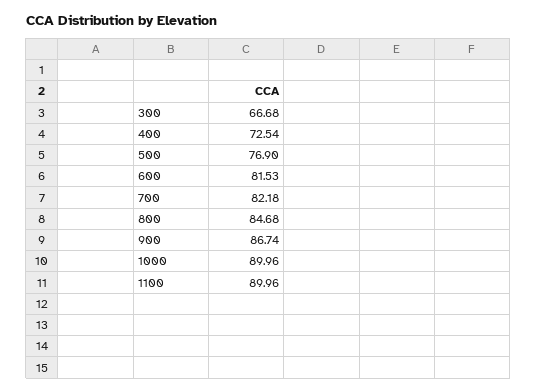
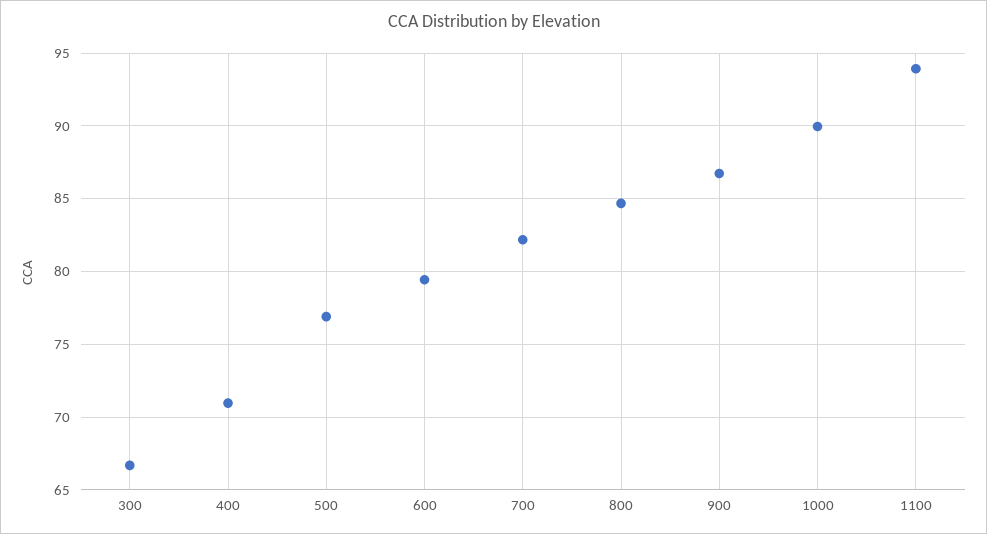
  {
    "300": 66.68,
-   "400": 72.54,
+   "400": 71,
    "500": 76.9,
-   "600": 81.53,
+   "600": 79.5,
    "700": 82.18,
    "800": 84.68,
    "900": 86.74,
    "1000": 89.96,
-   "1100": 89.96
+   "1100": 94
  }

